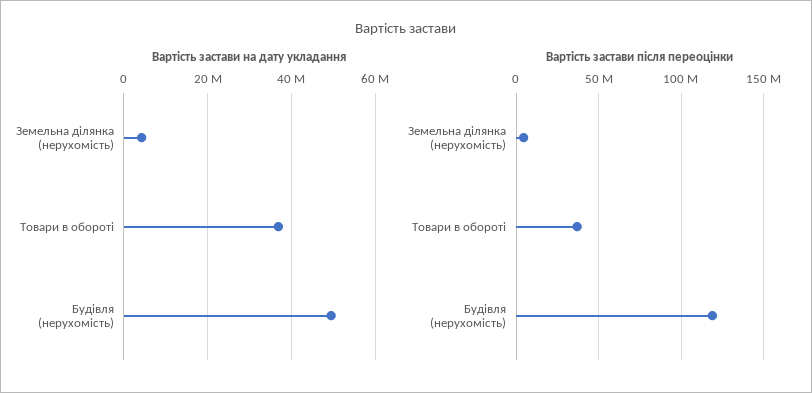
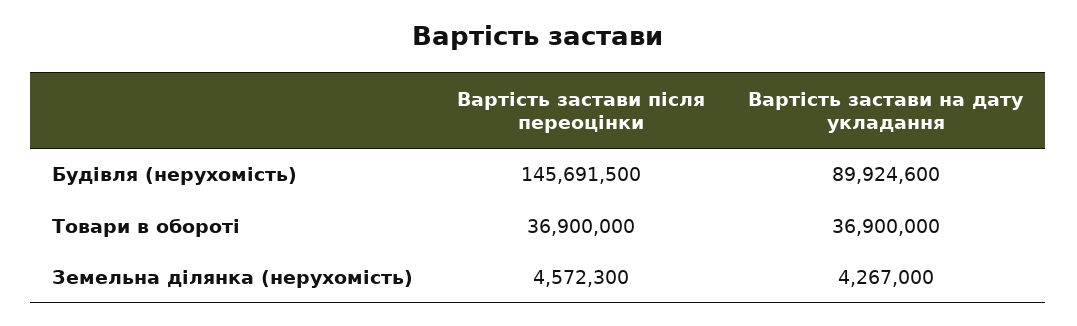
  {
    "Вартість застави на дату укладання": {
      "Земельна ділянка (нерухомість)": 4267000,
      "Товари в обороті": 36900000,
-     "Будівля (нерухомість)": 50000000
+     "Будівля (нерухомість)": 89924600
    },
    "Вартість застави після переоцінки": {
      "Земельна ділянка (нерухомість)": 4572300,
      "Товари в обороті": 36900000,
-     "Будівля (нерухомість)": 120000000
+     "Будівля (нерухомість)": 145691500
    }
  }

